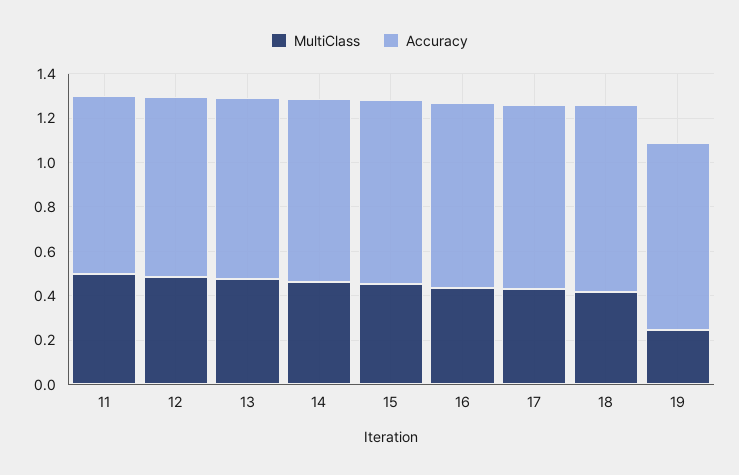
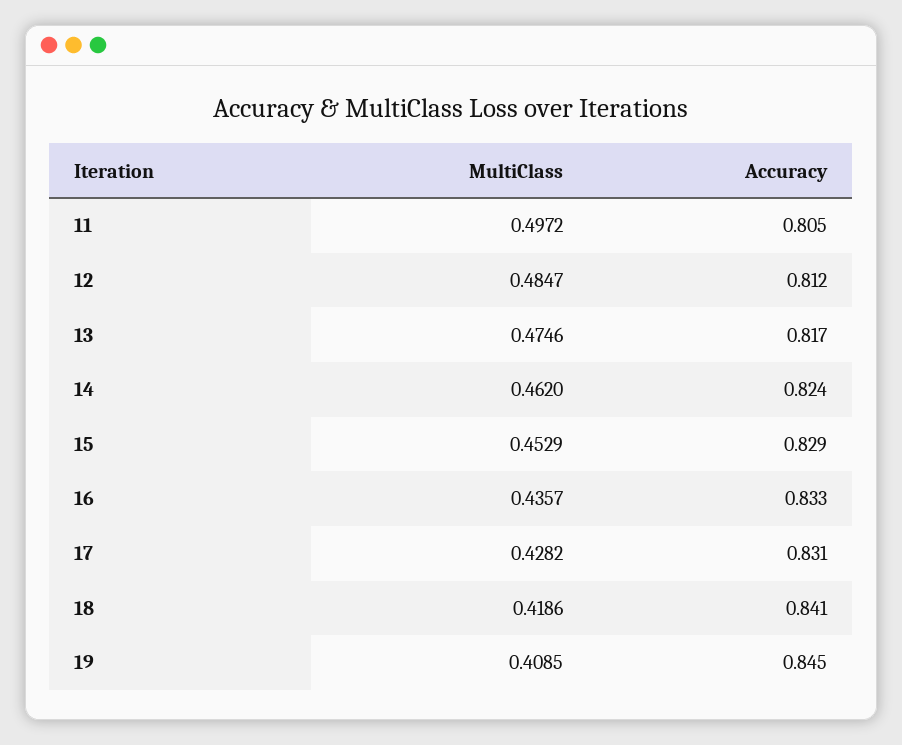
  {
    "MultiClass": {
      "11": 0.4972,
      "12": 0.4847,
      "13": 0.4746,
      "14": 0.462,
      "15": 0.4529,
      "16": 0.4357,
      "17": 0.4282,
      "18": 0.4186,
-     "19": 0.25
+     "19": 0.4085
    },
    "Accuracy": {
      "11": 0.805,
      "12": 0.812,
      "13": 0.817,
      "14": 0.824,
      "15": 0.829,
      "16": 0.833,
      "17": 0.831,
      "18": 0.841,
      "19": 0.845
    }
  }

